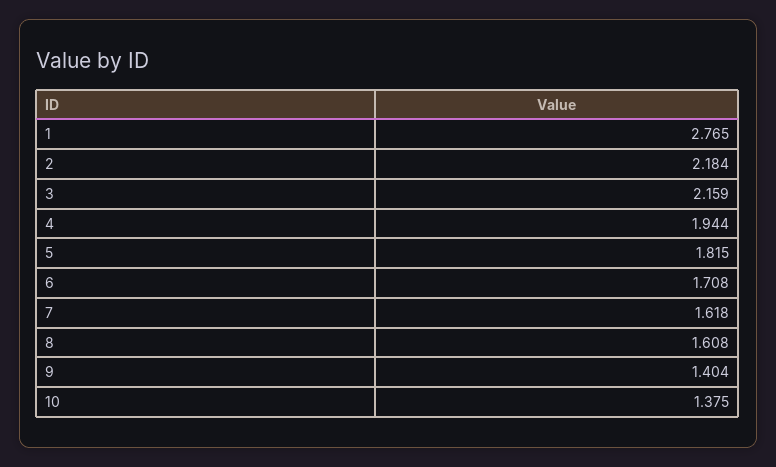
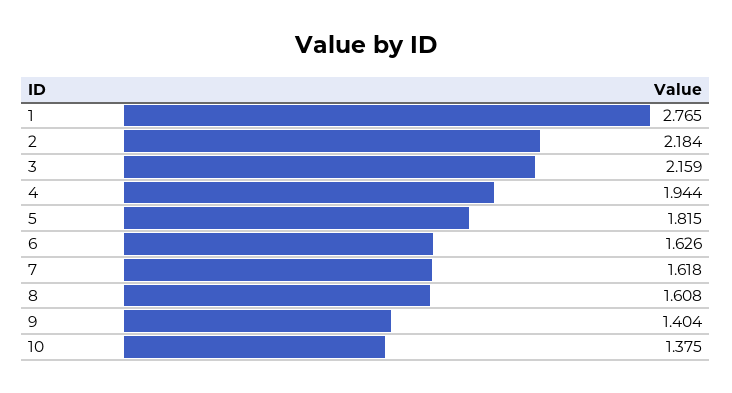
  {
    "1": 2.765,
    "2": 2.184,
    "3": 2.159,
    "4": 1.944,
    "5": 1.815,
-   "6": 1.708,
+   "6": 1.626,
    "7": 1.618,
    "8": 1.608,
    "9": 1.404,
    "10": 1.375
  }

